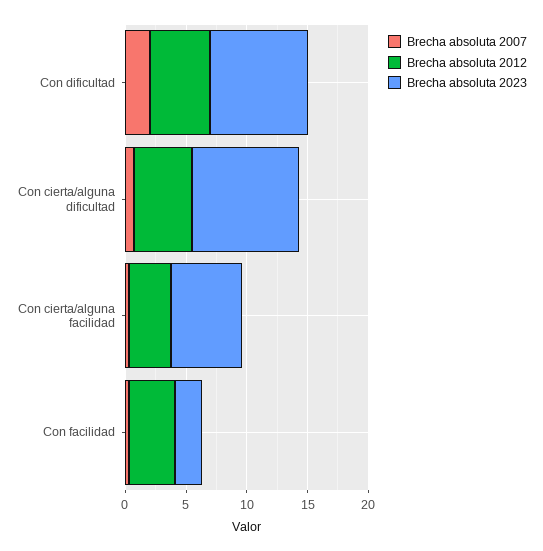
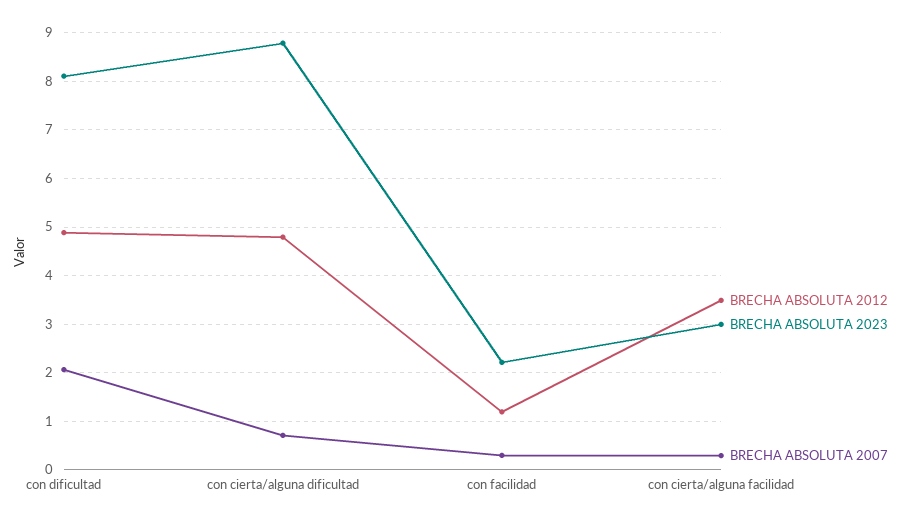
  {
    "Brecha absoluta 2007": {
      "Con dificultad": 2,
      "Con cierta/alguna dificultad": 0.8,
      "Con cierta/alguna facilidad": 0.2,
      "Con facilidad": 0.2
    },
    "Brecha absoluta 2012": {
      "Con dificultad": 4.8,
      "Con cierta/alguna dificultad": 4.8,
      "Con cierta/alguna facilidad": 3.4,
-     "Con facilidad": 4
+     "Con facilidad": 1.2
    },
    "Brecha absoluta 2023": {
      "Con dificultad": 8.2,
      "Con cierta/alguna dificultad": 8.8,
-     "Con cierta/alguna facilidad": 6,
+     "Con cierta/alguna facilidad": 3,
      "Con facilidad": 2.2
    }
  }

